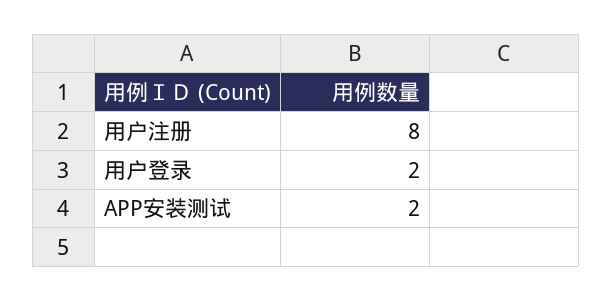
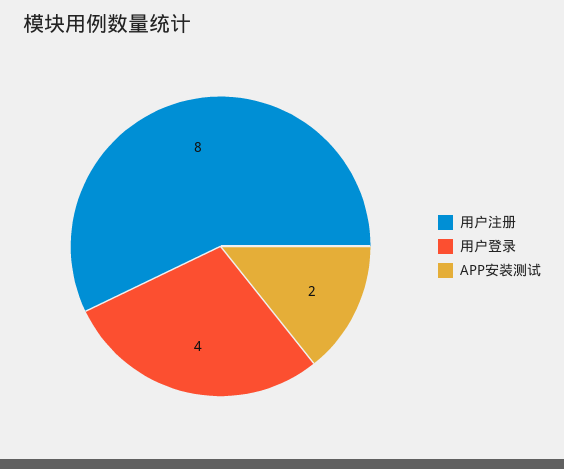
  {
    "用户注册": 8,
-   "用户登录": 2,
+   "用户登录": 4,
    "APP安装测试": 2
  }

